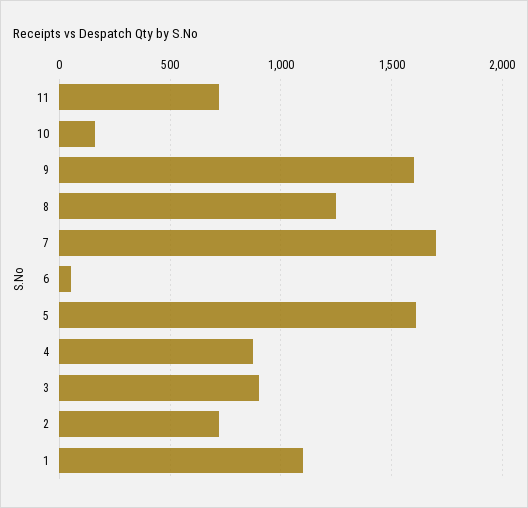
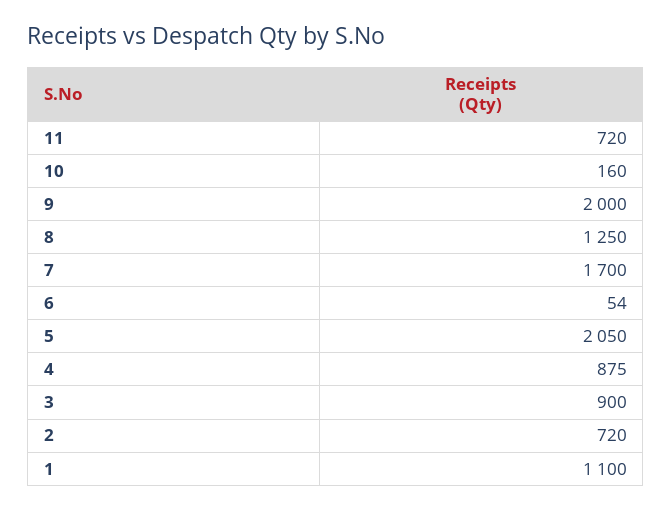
  {
    "11": 720,
    "10": 160,
-   "9": 1600,
+   "9": 2000,
    "8": 1250,
    "7": 1700,
    "6": 54,
-   "5": 1600,
+   "5": 2050,
    "4": 875,
    "3": 900,
    "2": 720,
    "1": 1100
  }

